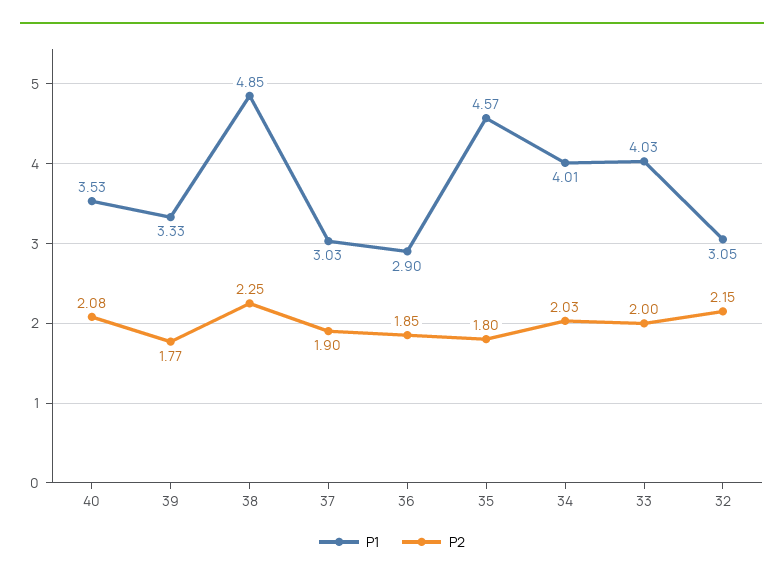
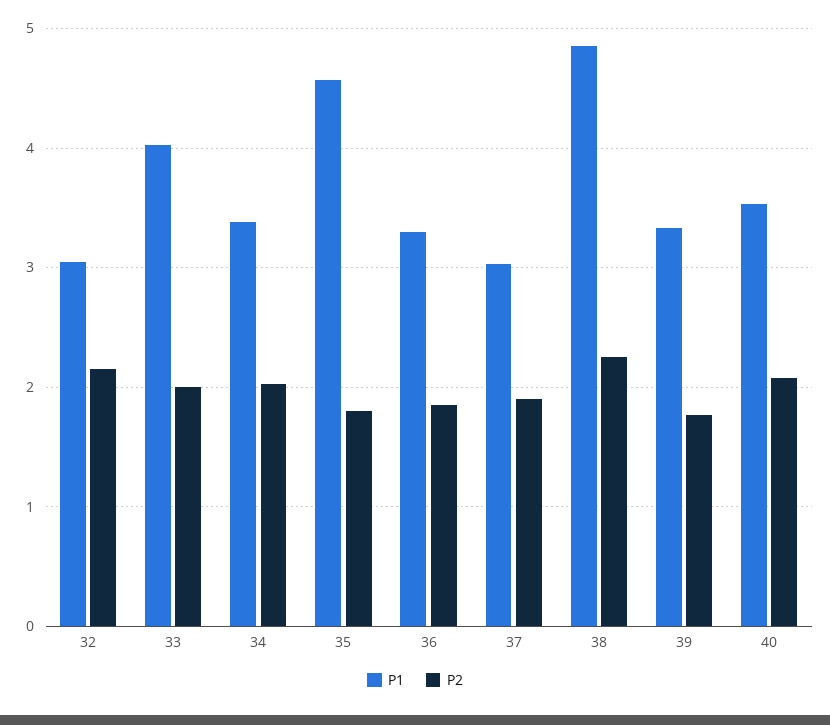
  {
    "P1": {
      "40": 3.53,
      "39": 3.33,
      "38": 4.85,
      "37": 3.03,
-     "36": 2.9,
+     "36": 3.3,
      "35": 4.57,
-     "34": 4.01,
+     "34": 3.4,
      "33": 4.03,
      "32": 3.05
    },
    "P2": {
      "40": 2.08,
      "39": 1.77,
      "38": 2.25,
      "37": 1.9,
      "36": 1.85,
      "35": 1.8,
      "34": 2.03,
      "33": 2,
      "32": 2.15
    }
  }

